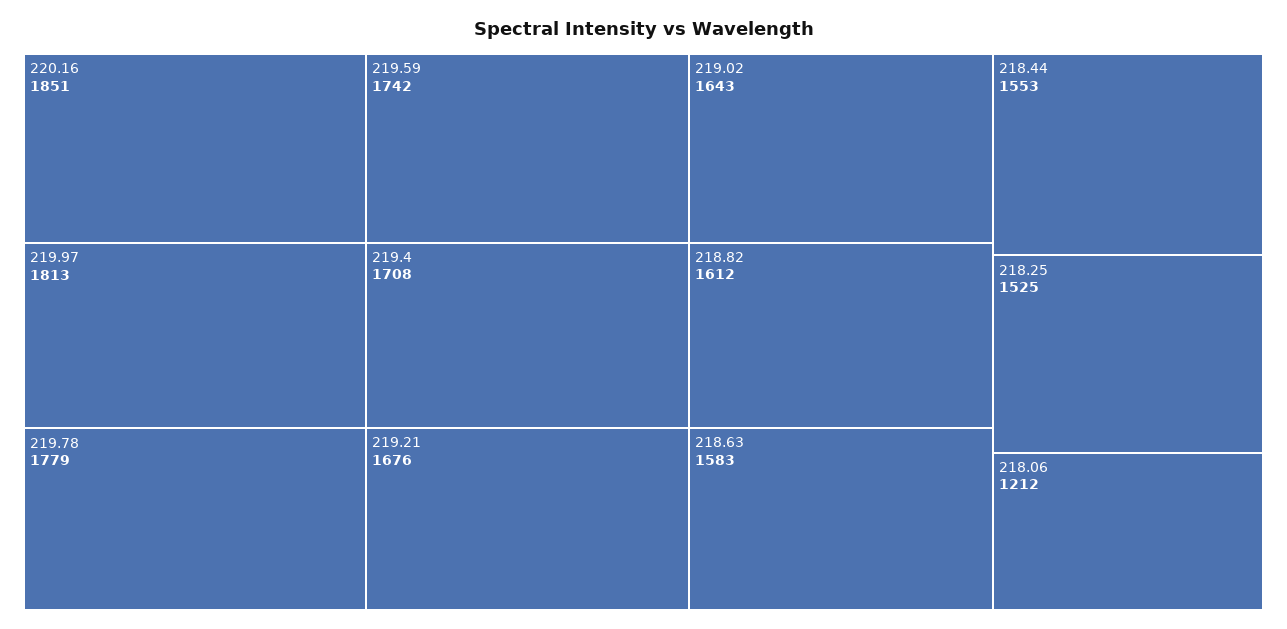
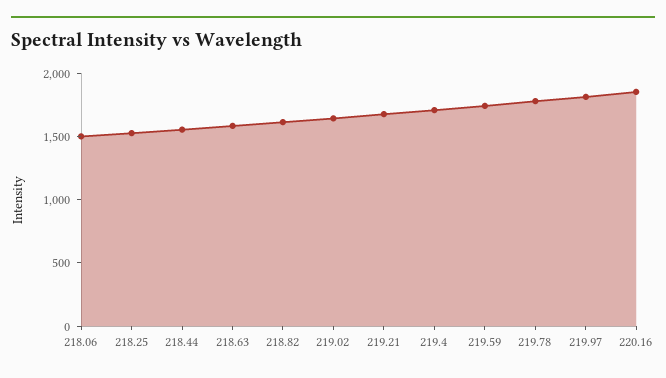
  {
    "220.16": 1851,
    "219.97": 1813,
    "219.78": 1779,
    "219.59": 1742,
    "219.4": 1708,
    "219.21": 1676,
    "219.02": 1643,
    "218.82": 1612,
    "218.63": 1583,
    "218.44": 1553,
    "218.25": 1525,
-   "218.06": 1212
+   "218.06": 1500
  }

